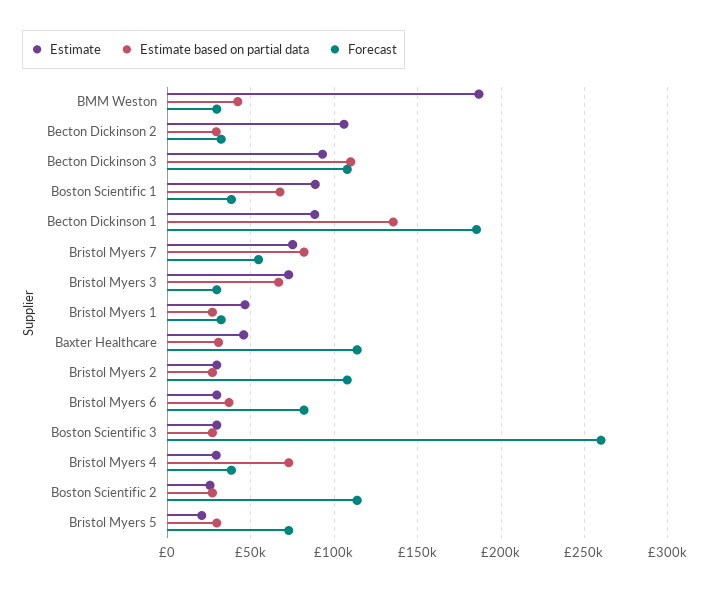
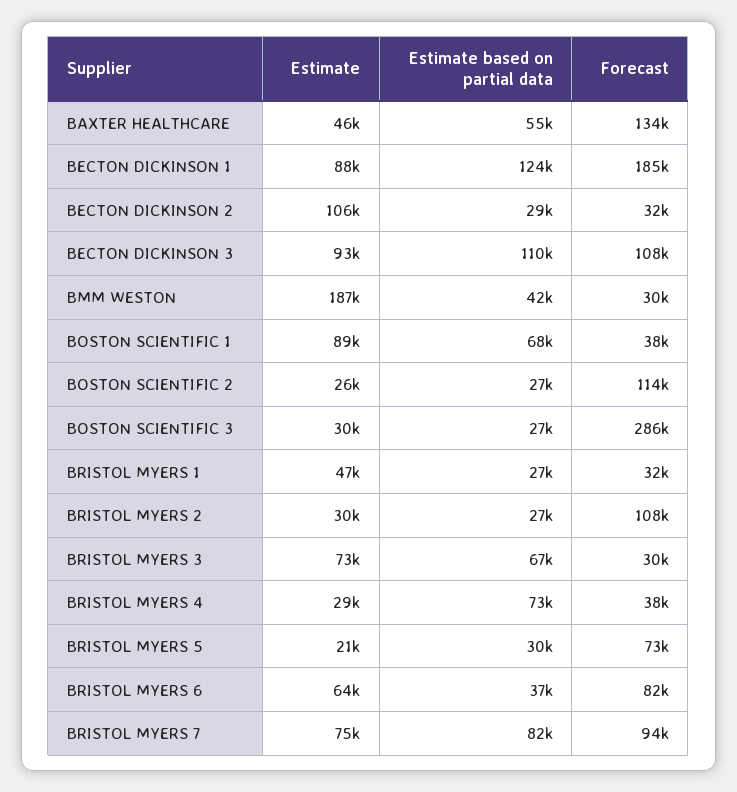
  {
    "Estimate": {
      "BMM Weston": 187000,
      "Becton Dickinson 2": 106000,
      "Becton Dickinson 3": 93000,
      "Boston Scientific 1": 89000,
      "Becton Dickinson 1": 88000,
      "Bristol Myers 7": 75000,
      "Bristol Myers 3": 73000,
      "Bristol Myers 1": 47000,
      "Baxter Healthcare": 46000,
      "Bristol Myers 2": 30000,
-     "Bristol Myers 6": 30000,
+     "Bristol Myers 6": 64000,
      "Boston Scientific 3": 30000,
      "Bristol Myers 4": 29000,
      "Boston Scientific 2": 26000,
      "Bristol Myers 5": 21000
    },
    "Estimate based on partial data": {
      "BMM Weston": 42000,
      "Becton Dickinson 2": 29000,
      "Becton Dickinson 3": 110000,
      "Boston Scientific 1": 68000,
-     "Becton Dickinson 1": 135000,
+     "Becton Dickinson 1": 124000,
      "Bristol Myers 7": 82000,
      "Bristol Myers 3": 67000,
      "Bristol Myers 1": 27000,
-     "Baxter Healthcare": 30000,
+     "Baxter Healthcare": 55000,
      "Bristol Myers 2": 27000,
      "Bristol Myers 6": 37000,
      "Boston Scientific 3": 27000,
      "Bristol Myers 4": 73000,
      "Boston Scientific 2": 27000,
      "Bristol Myers 5": 30000
    },
    "Forecast": {
      "BMM Weston": 30000,
      "Becton Dickinson 2": 32000,
      "Becton Dickinson 3": 108000,
      "Boston Scientific 1": 38000,
      "Becton Dickinson 1": 185000,
-     "Bristol Myers 7": 55000,
+     "Bristol Myers 7": 94000,
      "Bristol Myers 3": 30000,
      "Bristol Myers 1": 32000,
-     "Baxter Healthcare": 115000,
+     "Baxter Healthcare": 134000,
      "Bristol Myers 2": 108000,
      "Bristol Myers 6": 82000,
-     "Boston Scientific 3": 260000,
+     "Boston Scientific 3": 286000,
      "Bristol Myers 4": 38000,
      "Boston Scientific 2": 114000,
      "Bristol Myers 5": 73000
    }
  }

